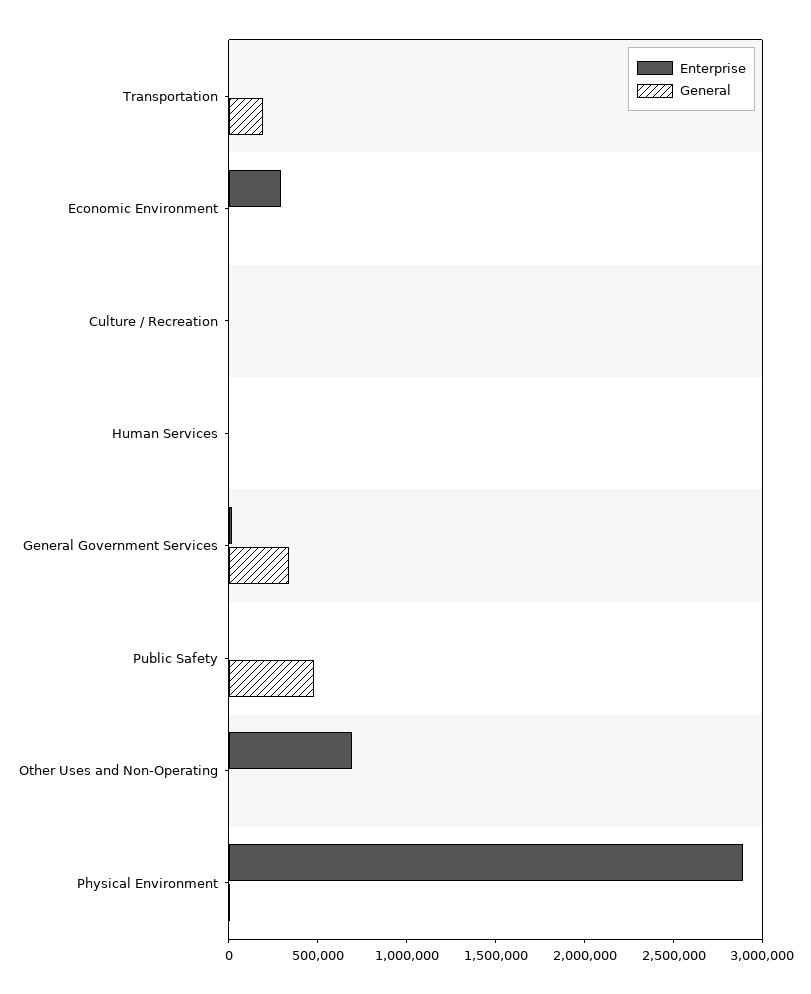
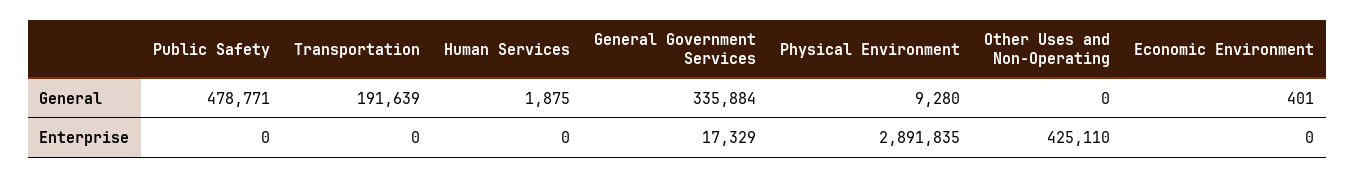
  {
    "Enterprise": {
      "Transportation": 0,
-     "Economic Environment": 300000,
+     "Economic Environment": 0,
-     "Culture / Recreation": 0,
      "Human Services": 0,
      "General Government Services": 17329,
      "Public Safety": 0,
-     "Other Uses and Non-Operating": 700000,
+     "Other Uses and Non-Operating": 425110,
      "Physical Environment": 2891835
    },
    "General": {
      "Transportation": 191639,
      "Economic Environment": 401,
-     "Culture / Recreation": 0,
      "Human Services": 1875,
      "General Government Services": 335884,
      "Public Safety": 478771,
      "Other Uses and Non-Operating": 0,
      "Physical Environment": 9280
    }
  }

